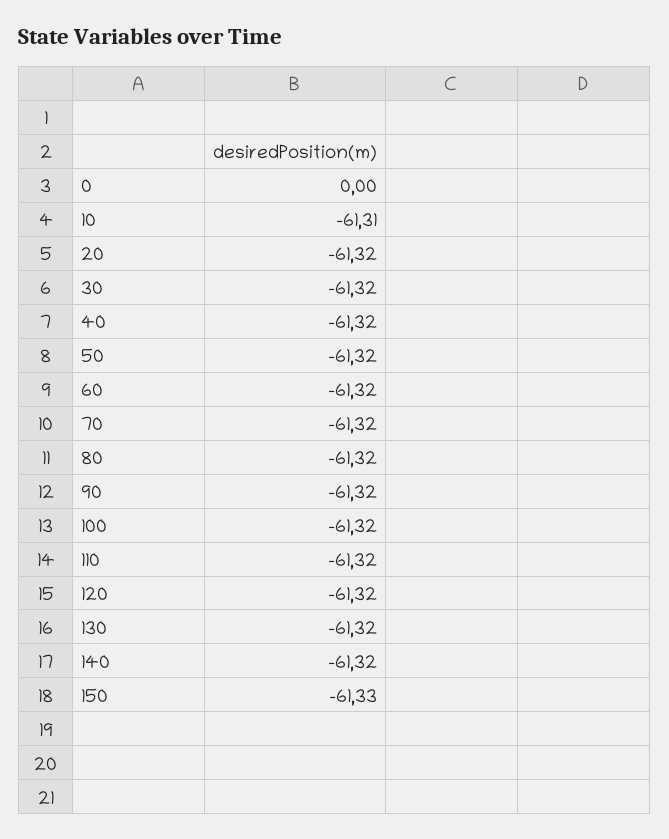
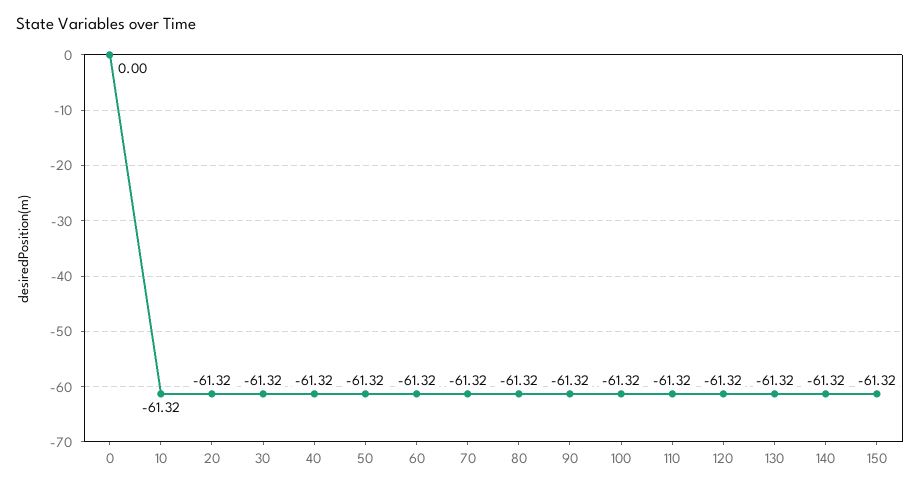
  {
    "0": 0,
-   "10": -61.31,
+   "10": -61.32,
    "20": -61.32,
    "30": -61.32,
    "40": -61.32,
    "50": -61.32,
    "60": -61.32,
    "70": -61.32,
    "80": -61.32,
    "90": -61.32,
    "100": -61.32,
    "110": -61.32,
    "120": -61.32,
    "130": -61.32,
    "140": -61.32,
-   "150": -61.33
+   "150": -61.32
  }

